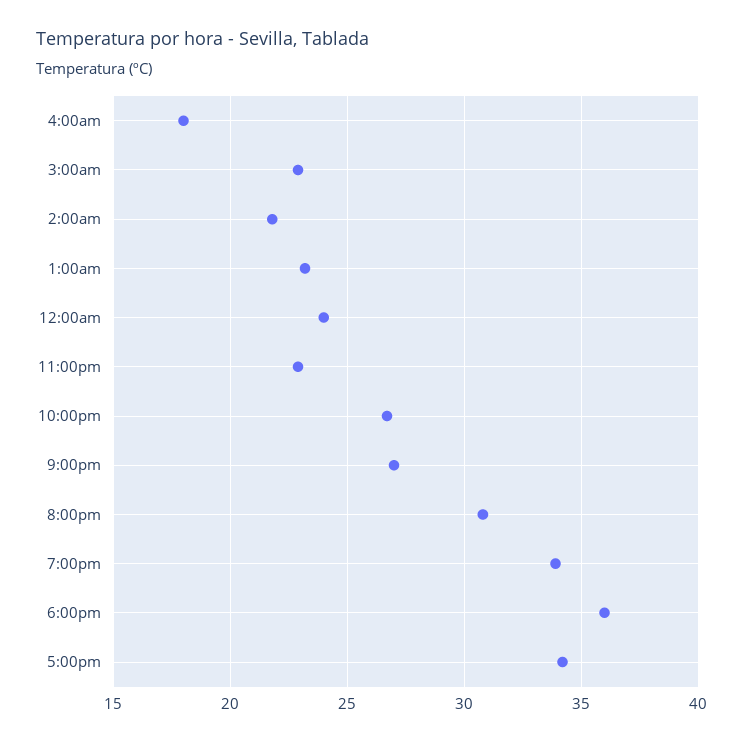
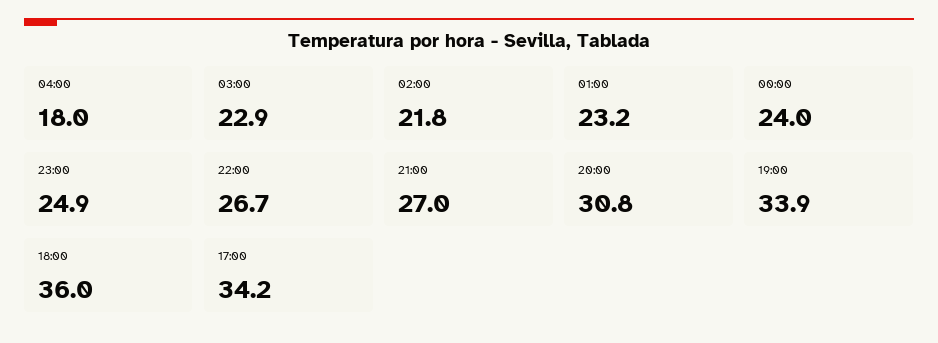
  {
    "4:00am": 18,
    "3:00am": 22.9,
    "2:00am": 21.8,
    "1:00am": 23.2,
    "12:00am": 24,
-   "11:00pm": 23,
+   "11:00pm": 24.9,
    "10:00pm": 26.7,
    "9:00pm": 27,
    "8:00pm": 30.8,
    "7:00pm": 33.9,
    "6:00pm": 36,
    "5:00pm": 34.2
  }

